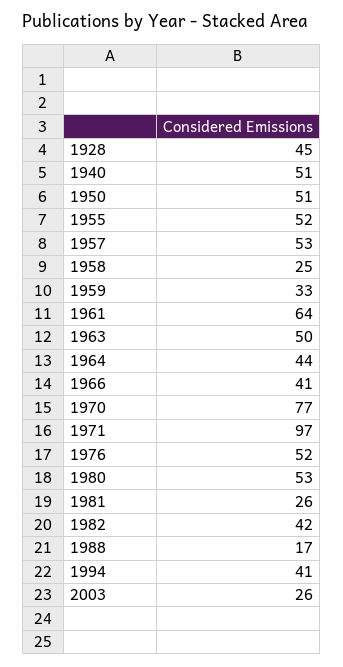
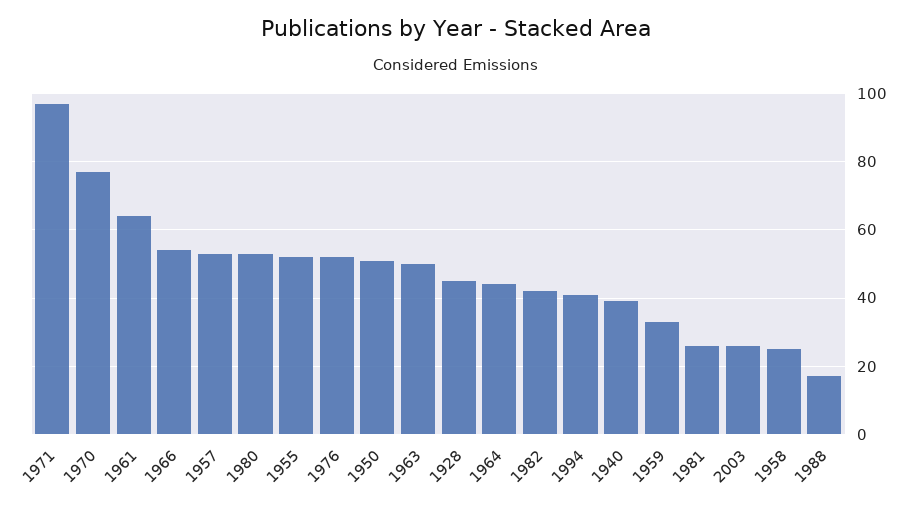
  {
    "1928": 45,
-   "1940": 51,
+   "1940": 40,
    "1950": 51,
    "1955": 52,
    "1957": 53,
    "1958": 25,
    "1959": 33,
    "1961": 64,
    "1963": 50,
    "1964": 44,
-   "1966": 41,
+   "1966": 55,
    "1970": 77,
    "1971": 97,
    "1976": 52,
    "1980": 53,
    "1981": 26,
    "1982": 42,
    "1988": 17,
    "1994": 41,
    "2003": 26
  }

